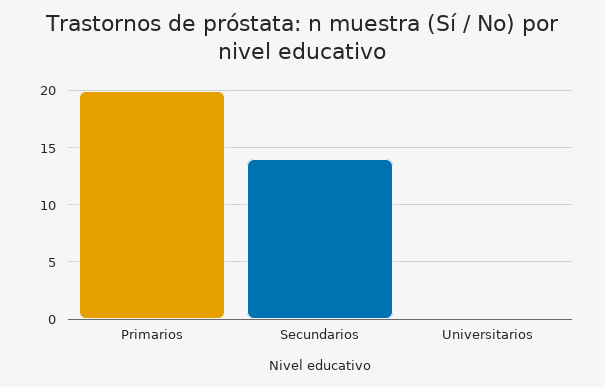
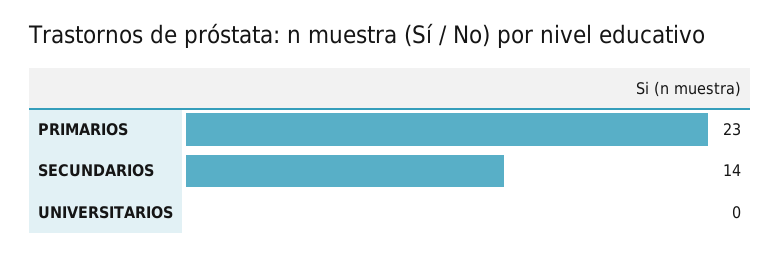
  {
-   "Primarios": 20,
+   "Primarios": 23,
    "Secundarios": 14,
    "Universitarios": 0
  }

